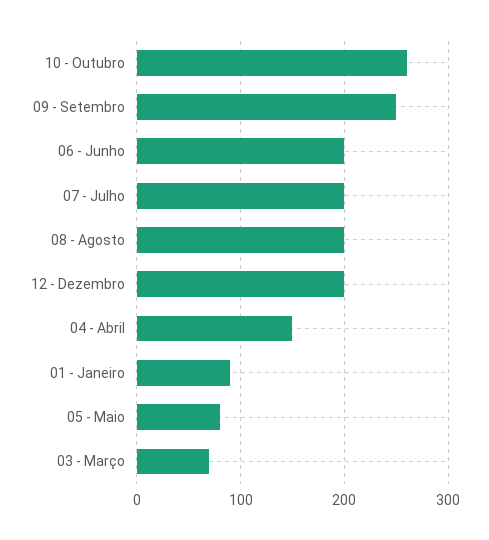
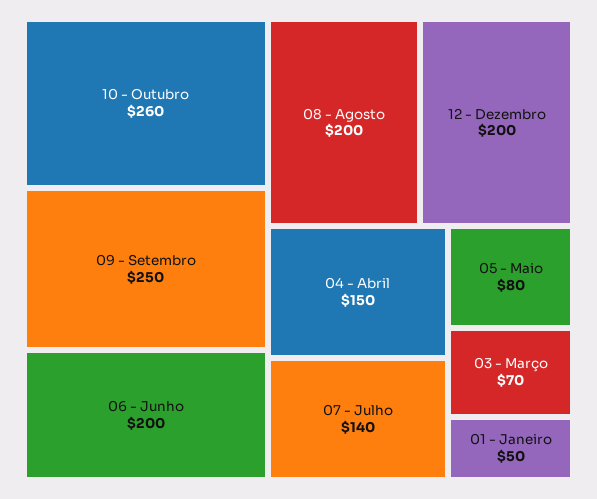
  {
    "10 - Outubro": 260,
    "09 - Setembro": 250,
    "06 - Junho": 200,
-   "07 - Julho": 200,
+   "07 - Julho": 140,
    "08 - Agosto": 200,
    "12 - Dezembro": 200,
    "04 - Abril": 150,
-   "01 - Janeiro": 90,
+   "01 - Janeiro": 50,
    "05 - Maio": 80,
    "03 - Março": 70
  }

